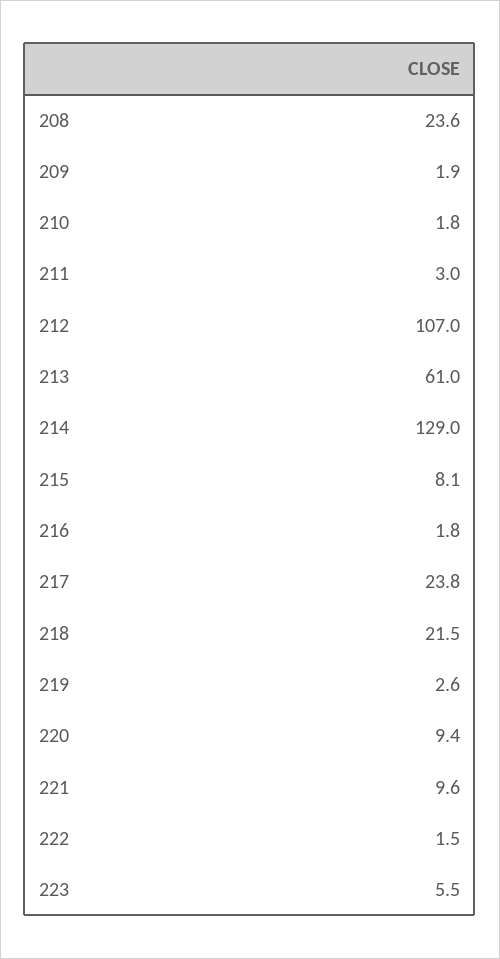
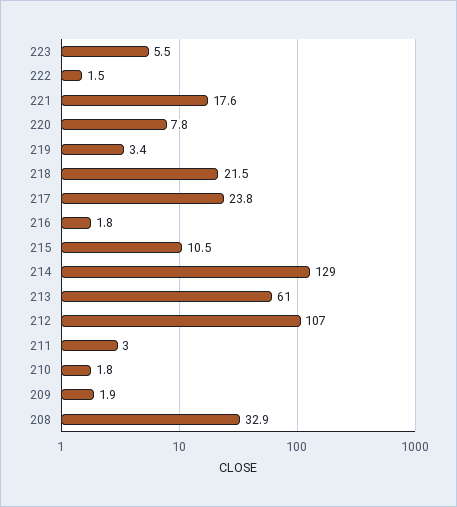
  {
-   "208": 23.6,
+   "208": 32.9,
    "209": 1.9,
    "210": 1.8,
    "211": 3,
    "212": 107,
    "213": 61,
    "214": 129,
-   "215": 8.1,
+   "215": 10.5,
    "216": 1.8,
    "217": 23.8,
    "218": 21.5,
-   "219": 2.6,
+   "219": 3.4,
-   "220": 9.4,
+   "220": 7.8,
-   "221": 9.6,
+   "221": 17.6,
    "222": 1.5,
    "223": 5.5
  }

